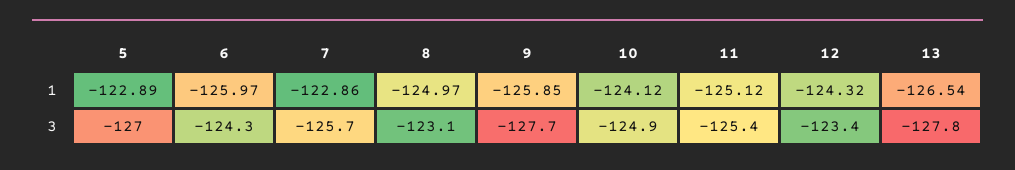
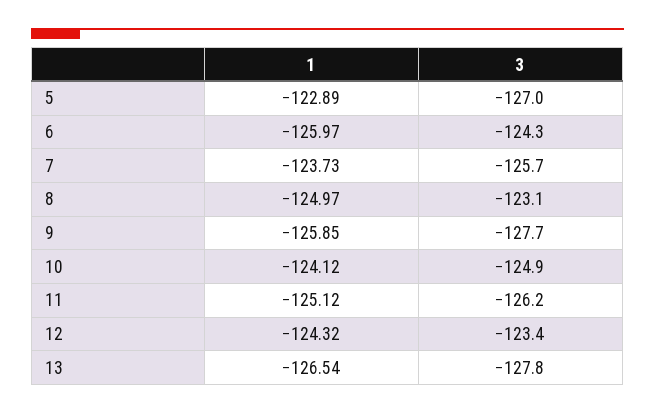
  {
    "5": {
      "1": -122.89,
      "3": -127
    },
    "6": {
      "1": -125.97,
      "3": -124.3
    },
    "7": {
-     "1": -122.86,
+     "1": -123.73,
      "3": -125.7
    },
    "8": {
      "1": -124.97,
      "3": -123.1
    },
    "9": {
      "1": -125.85,
      "3": -127.7
    },
    "10": {
      "1": -124.12,
      "3": -124.9
    },
    "11": {
      "1": -125.12,
-     "3": -125.4
+     "3": -126.2
    },
    "12": {
      "1": -124.32,
      "3": -123.4
    },
    "13": {
      "1": -126.54,
      "3": -127.8
    }
  }

